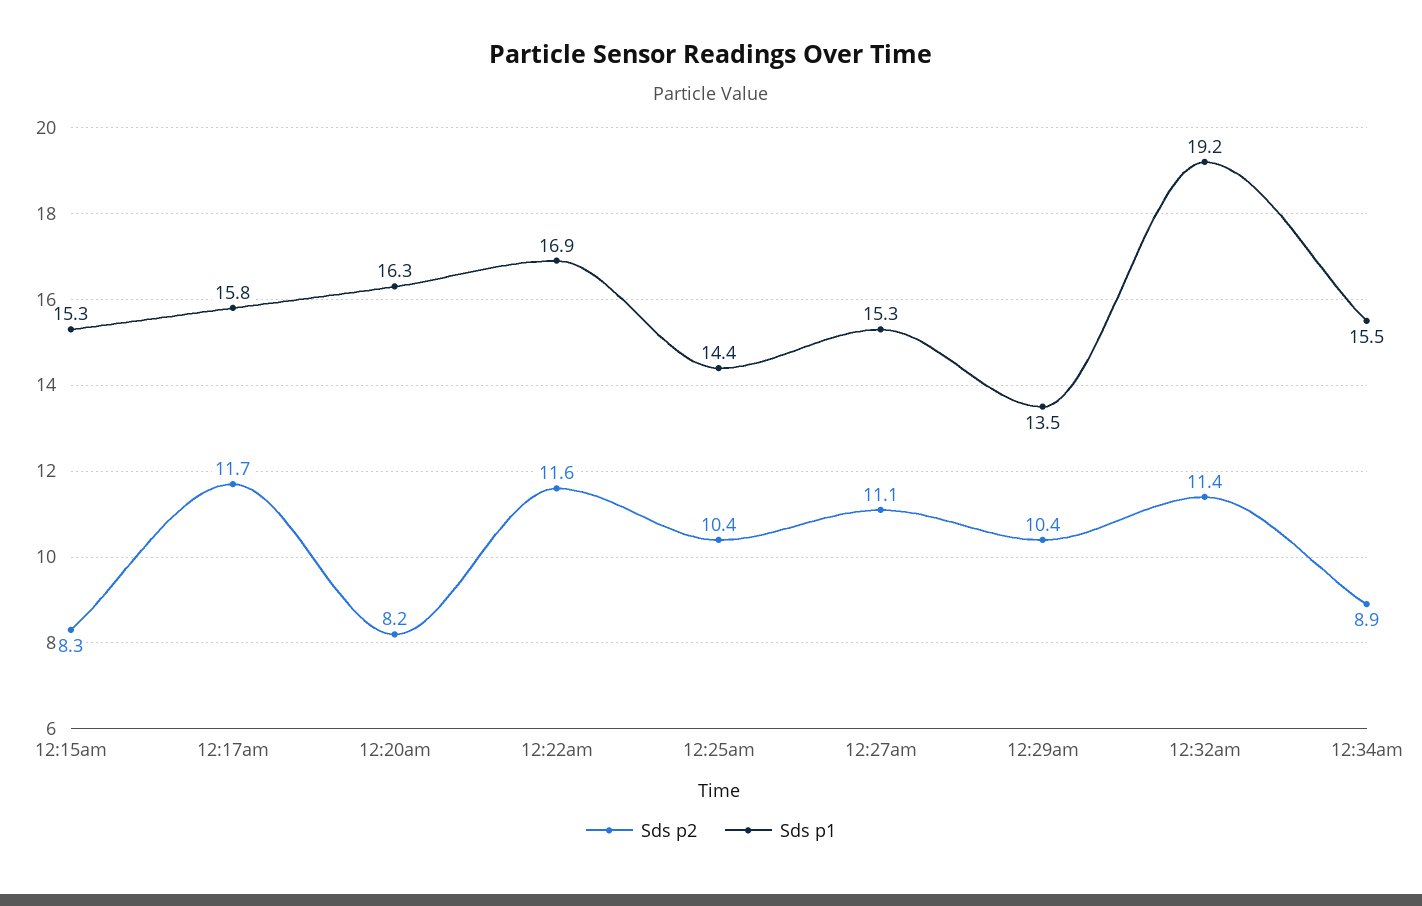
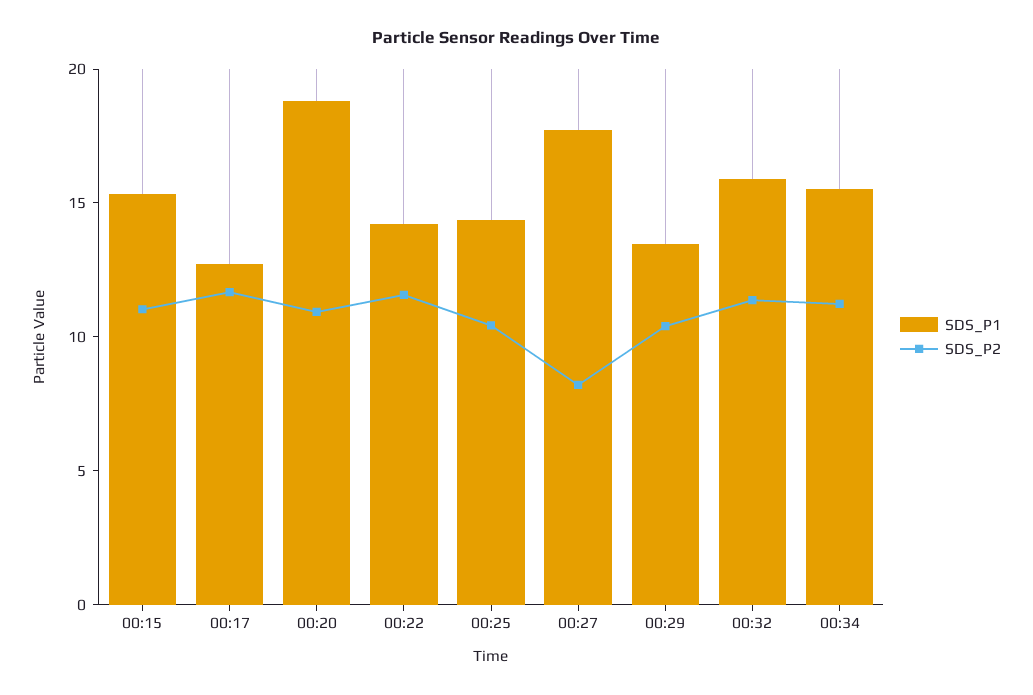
  {
    "Sds p2": {
-     "12:15am": 8.3,
+     "12:15am": 11,
      "12:17am": 11.7,
-     "12:20am": 8.2,
+     "12:20am": 11,
      "12:22am": 11.6,
      "12:25am": 10.4,
-     "12:27am": 11.1,
+     "12:27am": 8,
      "12:29am": 10.4,
      "12:32am": 11.4,
-     "12:34am": 8.9
+     "12:34am": 11
    },
    "Sds p1": {
      "12:15am": 15.3,
-     "12:17am": 15.8,
+     "12:17am": 13,
-     "12:20am": 16.3,
+     "12:20am": 19,
-     "12:22am": 16.9,
+     "12:22am": 14,
      "12:25am": 14.4,
-     "12:27am": 15.3,
+     "12:27am": 18,
      "12:29am": 13.5,
-     "12:32am": 19.2,
+     "12:32am": 16,
      "12:34am": 15.5
    }
  }

